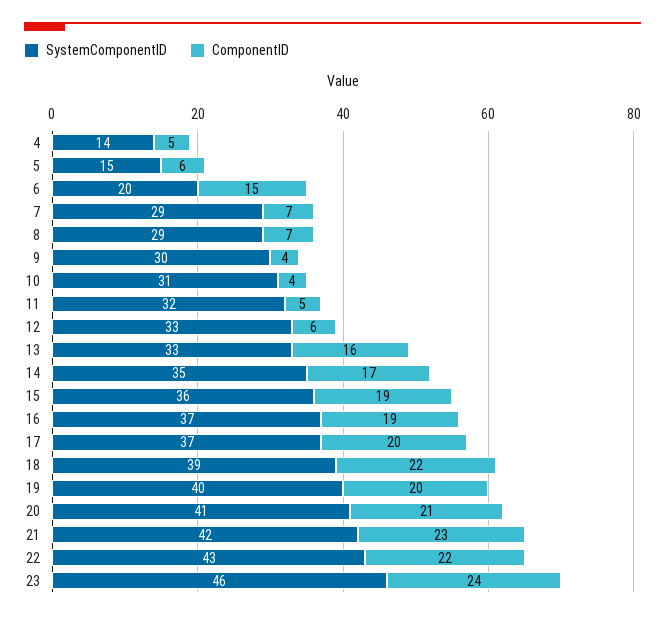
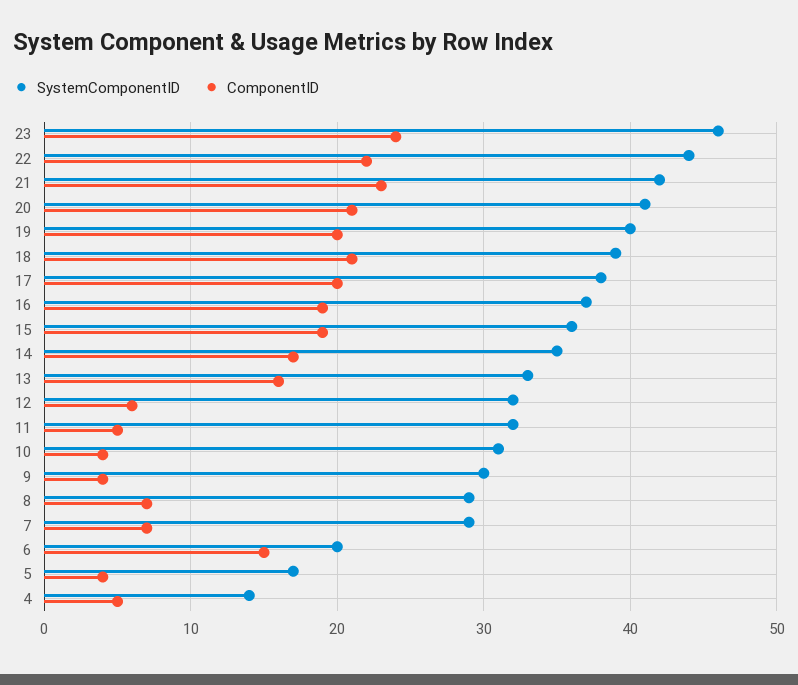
  {
    "SystemComponentID": {
      "4": 14,
-     "5": 15,
+     "5": 17,
      "6": 20,
      "7": 29,
      "8": 29,
      "9": 30,
      "10": 31,
      "11": 32,
-     "12": 33,
+     "12": 32,
      "13": 33,
      "14": 35,
      "15": 36,
      "16": 37,
-     "17": 37,
+     "17": 38,
      "18": 39,
      "19": 40,
      "20": 41,
      "21": 42,
-     "22": 43,
+     "22": 44,
      "23": 46
    },
    "ComponentID": {
      "4": 5,
-     "5": 6,
+     "5": 4,
      "6": 15,
      "7": 7,
      "8": 7,
      "9": 4,
      "10": 4,
      "11": 5,
      "12": 6,
      "13": 16,
      "14": 17,
      "15": 19,
      "16": 19,
      "17": 20,
-     "18": 22,
+     "18": 21,
      "19": 20,
      "20": 21,
      "21": 23,
      "22": 22,
      "23": 24
    }
  }

